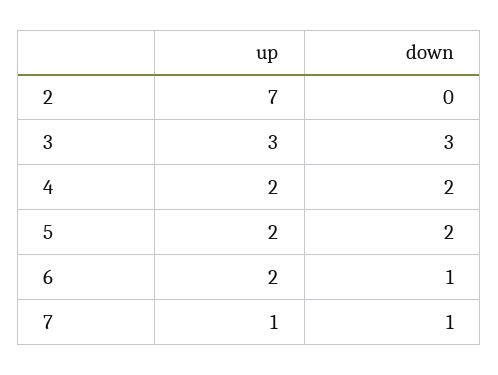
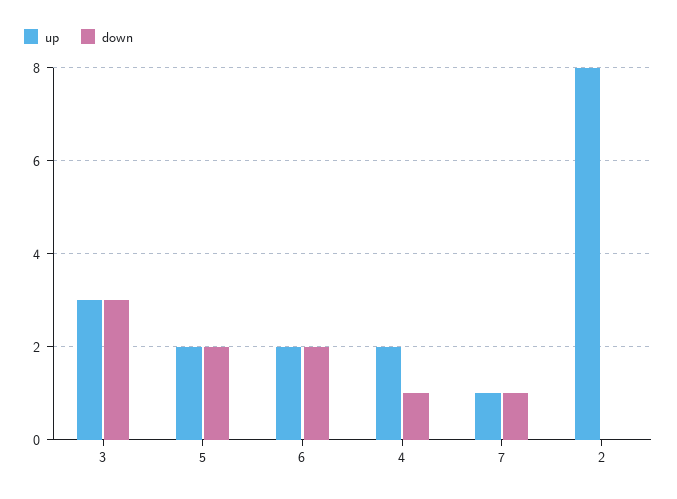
  {
    "up": {
-     "2": 7,
+     "2": 8,
      "3": 3,
      "4": 2,
      "5": 2,
      "6": 2,
      "7": 1
    },
    "down": {
      "2": 0,
      "3": 3,
-     "4": 2,
+     "4": 1,
      "5": 2,
-     "6": 1,
+     "6": 2,
      "7": 1
    }
  }

